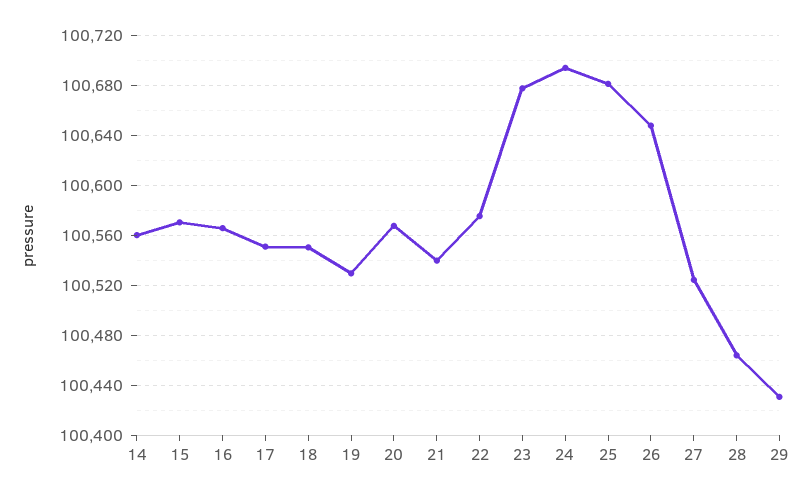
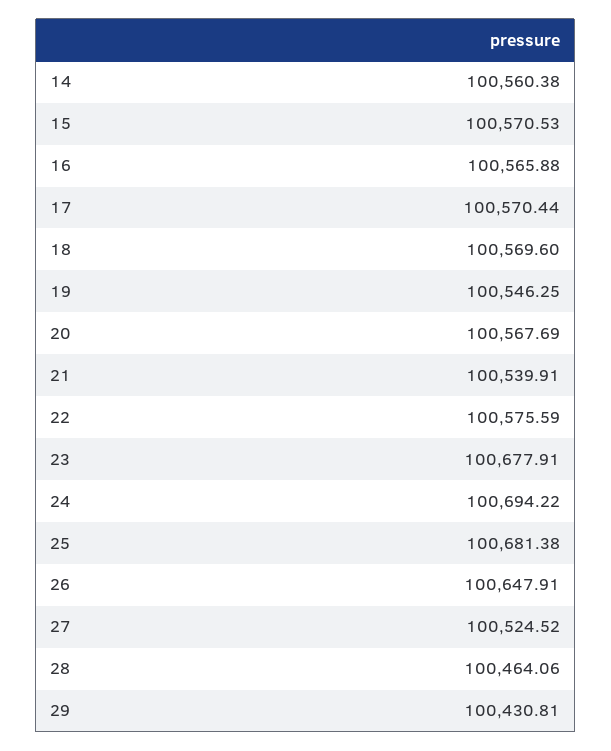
  {
    "14": 100560.38,
    "15": 100570.53,
    "16": 100565.88,
-   "17": 100550,
+   "17": 100570.44,
-   "18": 100550,
+   "18": 100569.6,
-   "19": 100530,
+   "19": 100546.25,
    "20": 100567.69,
    "21": 100539.91,
    "22": 100575.59,
    "23": 100677.91,
    "24": 100694.22,
    "25": 100681.38,
    "26": 100647.91,
    "27": 100524.52,
    "28": 100464.06,
    "29": 100430.81
  }

